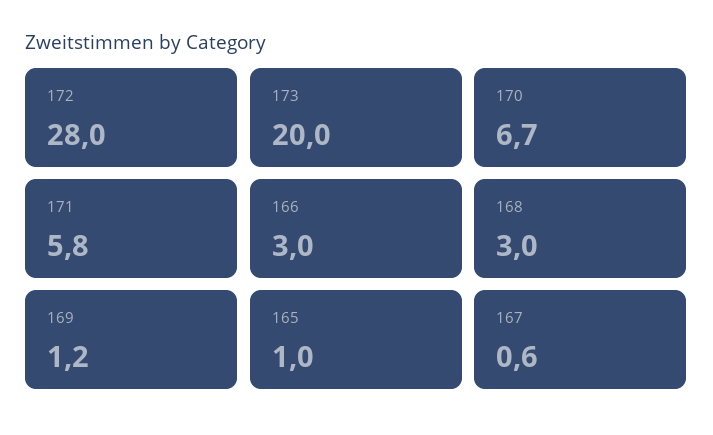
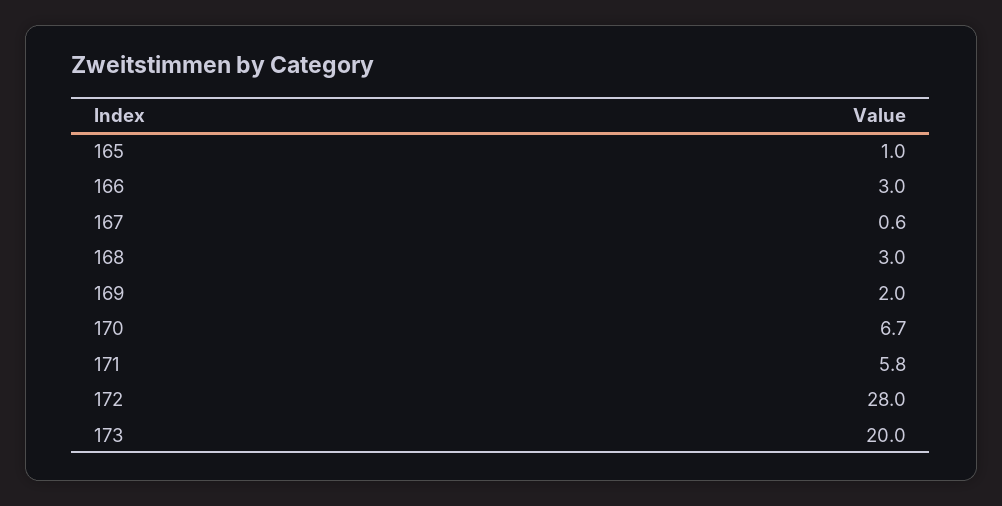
  {
    "172": 28,
    "173": 20,
    "170": 6.7,
    "171": 5.8,
    "166": 3,
    "168": 3,
-   "169": 1.2,
+   "169": 2,
    "165": 1,
    "167": 0.6
  }

